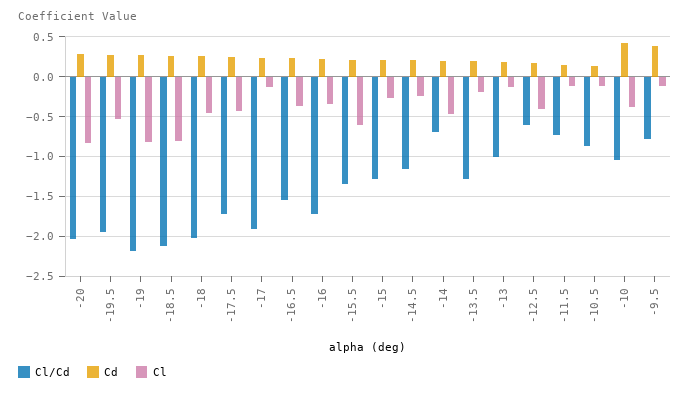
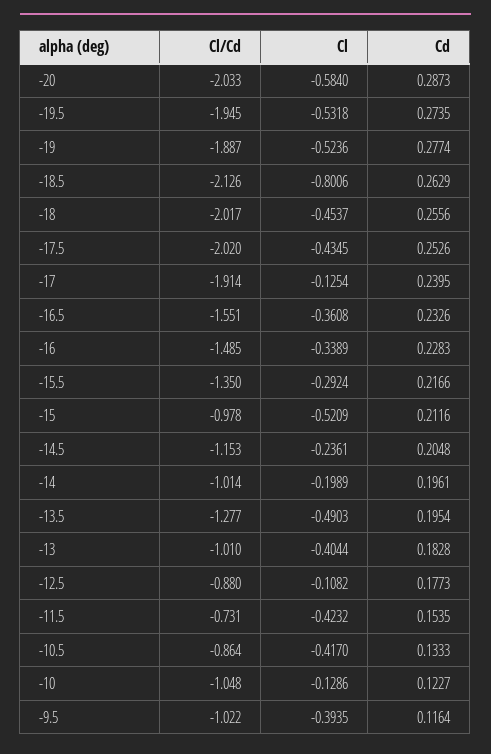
  {
    "Cl/Cd": {
      "-20": -2.033,
      "-19.5": -1.945,
-     "-19": -2.2,
+     "-19": -1.887,
      "-18.5": -2.126,
      "-18": -2.017,
-     "-17.5": -1.7,
+     "-17.5": -2.02,
      "-17": -1.914,
      "-16.5": -1.551,
-     "-16": -1.7,
+     "-16": -1.485,
      "-15.5": -1.35,
-     "-15": -1.3,
+     "-15": -0.978,
      "-14.5": -1.153,
-     "-14": -0.7,
+     "-14": -1.014,
      "-13.5": -1.277,
      "-13": -1.01,
-     "-12.5": -0.6,
+     "-12.5": -0.88,
      "-11.5": -0.731,
      "-10.5": -0.864,
      "-10": -1.048,
-     "-9.5": -0.8
+     "-9.5": -1.022
    },
    "Cd": {
      "-20": 0.2873,
      "-19.5": 0.2735,
      "-19": 0.2774,
      "-18.5": 0.2629,
      "-18": 0.2556,
      "-17.5": 0.2526,
      "-17": 0.2395,
      "-16.5": 0.2326,
      "-16": 0.2283,
      "-15.5": 0.2166,
      "-15": 0.2116,
      "-14.5": 0.2048,
      "-14": 0.1961,
      "-13.5": 0.1954,
      "-13": 0.1828,
      "-12.5": 0.1773,
      "-11.5": 0.1535,
      "-10.5": 0.1333,
-     "-10": 0.4,
+     "-10": 0.1227,
-     "-9.5": 0.4
+     "-9.5": 0.1164
    },
    "Cl": {
-     "-20": -0.8,
+     "-20": -0.584,
      "-19.5": -0.5318,
-     "-19": -0.8,
+     "-19": -0.5236,
      "-18.5": -0.8006,
      "-18": -0.4537,
      "-17.5": -0.4345,
      "-17": -0.1254,
      "-16.5": -0.3608,
      "-16": -0.3389,
-     "-15.5": -0.6,
+     "-15.5": -0.2924,
-     "-15": -0.3,
+     "-15": -0.5209,
      "-14.5": -0.2361,
-     "-14": -0.5,
+     "-14": -0.1989,
-     "-13.5": -0.2,
+     "-13.5": -0.4903,
-     "-13": -0.1,
+     "-13": -0.4044,
-     "-12.5": -0.4,
+     "-12.5": -0.1082,
-     "-11.5": -0.1,
+     "-11.5": -0.4232,
-     "-10.5": -0.1,
+     "-10.5": -0.417,
-     "-10": -0.4,
+     "-10": -0.1286,
-     "-9.5": -0.1
+     "-9.5": -0.3935
    }
  }

